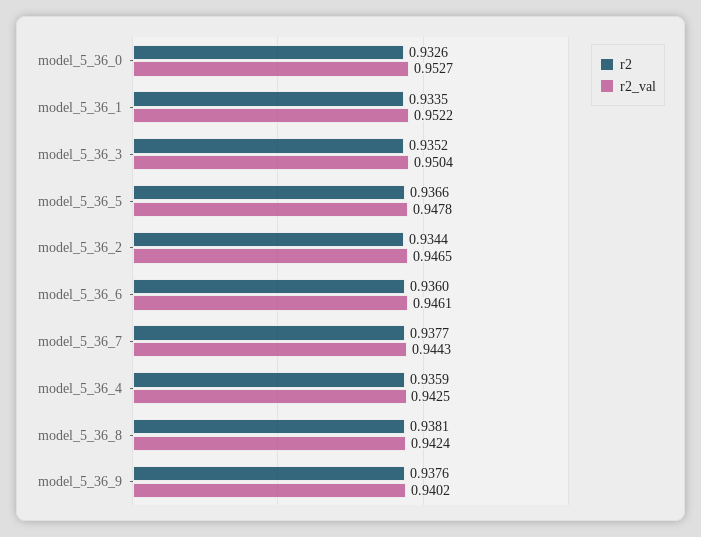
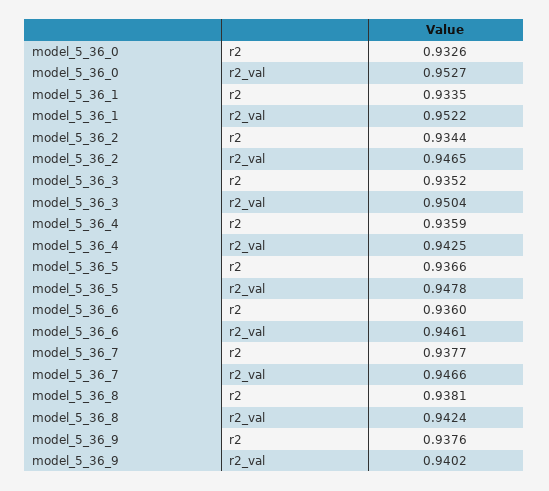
  {
    "r2": {
      "model_5_36_0": 0.9326,
      "model_5_36_1": 0.9335,
      "model_5_36_3": 0.9352,
      "model_5_36_5": 0.9366,
      "model_5_36_2": 0.9344,
      "model_5_36_6": 0.936,
      "model_5_36_7": 0.9377,
      "model_5_36_4": 0.9359,
      "model_5_36_8": 0.9381,
      "model_5_36_9": 0.9376
    },
    "r2_val": {
      "model_5_36_0": 0.9527,
      "model_5_36_1": 0.9522,
      "model_5_36_3": 0.9504,
      "model_5_36_5": 0.9478,
      "model_5_36_2": 0.9465,
      "model_5_36_6": 0.9461,
-     "model_5_36_7": 0.9443,
+     "model_5_36_7": 0.9466,
      "model_5_36_4": 0.9425,
      "model_5_36_8": 0.9424,
      "model_5_36_9": 0.9402
    }
  }

